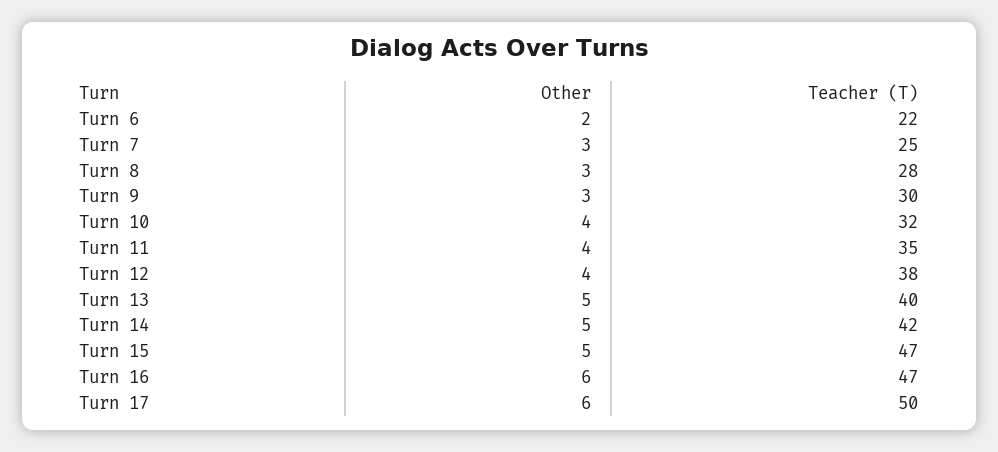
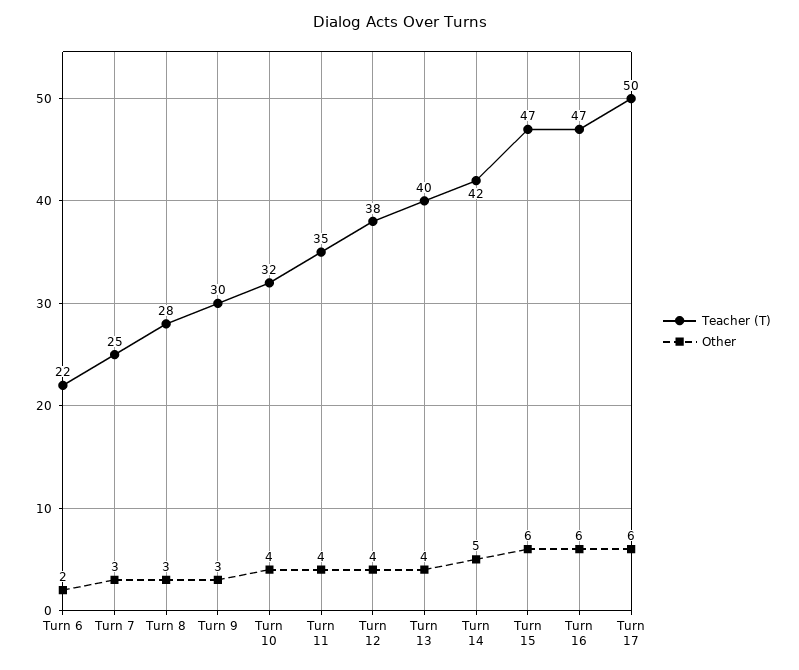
  {
    "Other": {
      "Turn 6": 2,
      "Turn 7": 3,
      "Turn 8": 3,
      "Turn 9": 3,
      "Turn 10": 4,
      "Turn 11": 4,
      "Turn 12": 4,
-     "Turn 13": 5,
+     "Turn 13": 4,
      "Turn 14": 5,
-     "Turn 15": 5,
+     "Turn 15": 6,
      "Turn 16": 6,
      "Turn 17": 6
    },
    "Teacher (T)": {
      "Turn 6": 22,
      "Turn 7": 25,
      "Turn 8": 28,
      "Turn 9": 30,
      "Turn 10": 32,
      "Turn 11": 35,
      "Turn 12": 38,
      "Turn 13": 40,
      "Turn 14": 42,
      "Turn 15": 47,
      "Turn 16": 47,
      "Turn 17": 50
    }
  }

